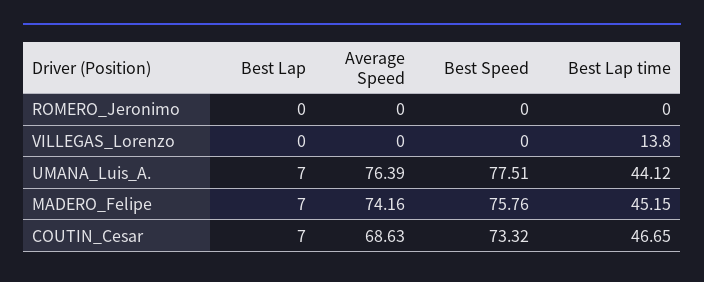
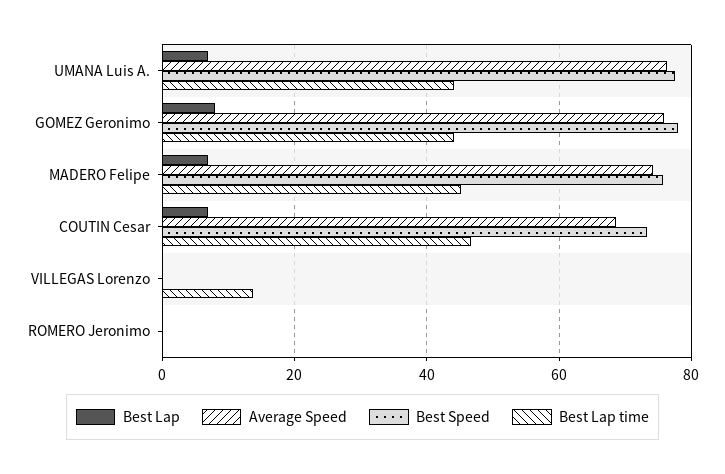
  {
    "Best Lap": {
      "ROMERO_Jeronimo": 0,
      "VILLEGAS_Lorenzo": 0,
      "UMANA_Luis_A.": 7,
      "MADERO_Felipe": 7,
-     "COUTIN_Cesar": 7
+     "COUTIN_Cesar": 7,
+     "GOMEZ Geronimo": 8
    },
    "Average Speed": {
      "ROMERO_Jeronimo": 0,
      "VILLEGAS_Lorenzo": 0,
      "UMANA_Luis_A.": 76.39,
      "MADERO_Felipe": 74.16,
-     "COUTIN_Cesar": 68.63
+     "COUTIN_Cesar": 68.63,
+     "GOMEZ Geronimo": 76
    },
    "Best Speed": {
      "ROMERO_Jeronimo": 0,
      "VILLEGAS_Lorenzo": 0,
      "UMANA_Luis_A.": 77.51,
      "MADERO_Felipe": 75.76,
-     "COUTIN_Cesar": 73.32
+     "COUTIN_Cesar": 73.32,
+     "GOMEZ Geronimo": 78
    },
    "Best Lap time": {
      "ROMERO_Jeronimo": 0,
      "VILLEGAS_Lorenzo": 13.8,
      "UMANA_Luis_A.": 44.12,
      "MADERO_Felipe": 45.15,
-     "COUTIN_Cesar": 46.65
+     "COUTIN_Cesar": 46.65,
+     "GOMEZ Geronimo": 44
    }
  }

